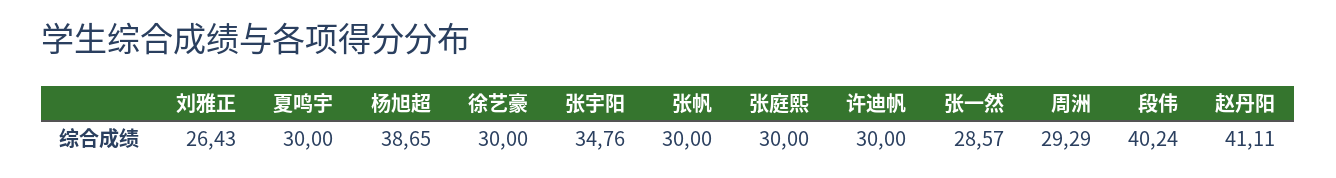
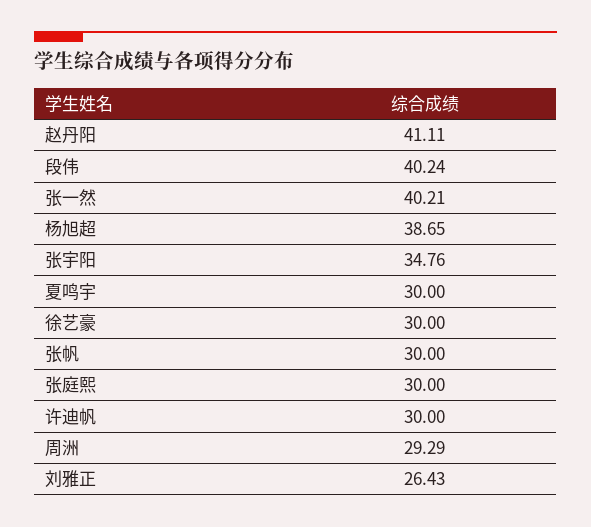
  {
    "刘雅正": 26.43,
    "夏鸣宇": 30,
    "杨旭超": 38.65,
    "徐艺豪": 30,
    "张宇阳": 34.76,
    "张帆": 30,
    "张庭熙": 30,
    "许迪帆": 30,
-   "张一然": 28.57,
+   "张一然": 40.21,
    "周洲": 29.29,
    "段伟": 40.24,
    "赵丹阳": 41.11
  }

